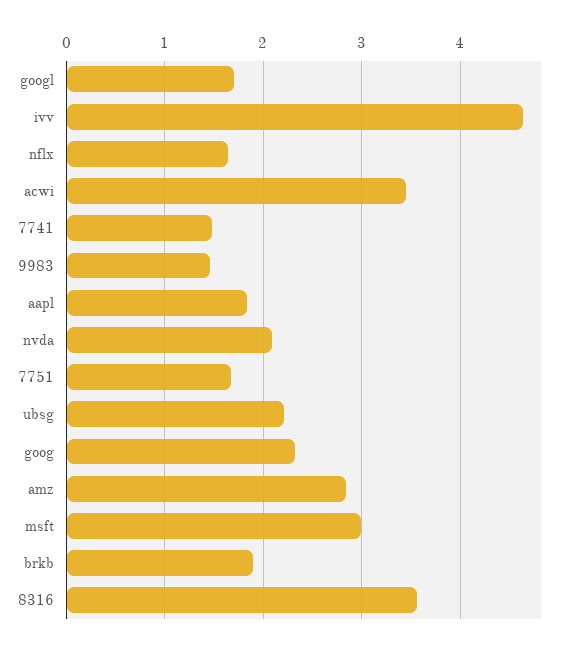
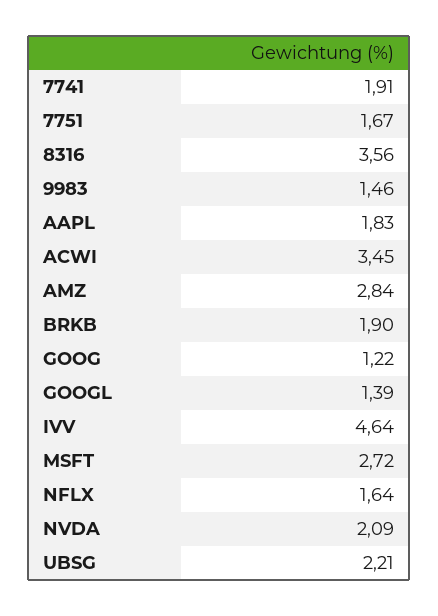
  {
-   "googl": 1.7,
+   "googl": 1.39,
    "ivv": 4.64,
    "nflx": 1.64,
    "acwi": 3.45,
-   "7741": 1.5,
+   "7741": 1.91,
    "9983": 1.46,
    "aapl": 1.83,
    "nvda": 2.09,
    "7751": 1.67,
    "ubsg": 2.21,
-   "goog": 2.3,
+   "goog": 1.22,
    "amz": 2.84,
-   "msft": 3,
+   "msft": 2.72,
    "brkb": 1.9,
    "8316": 3.56
  }

